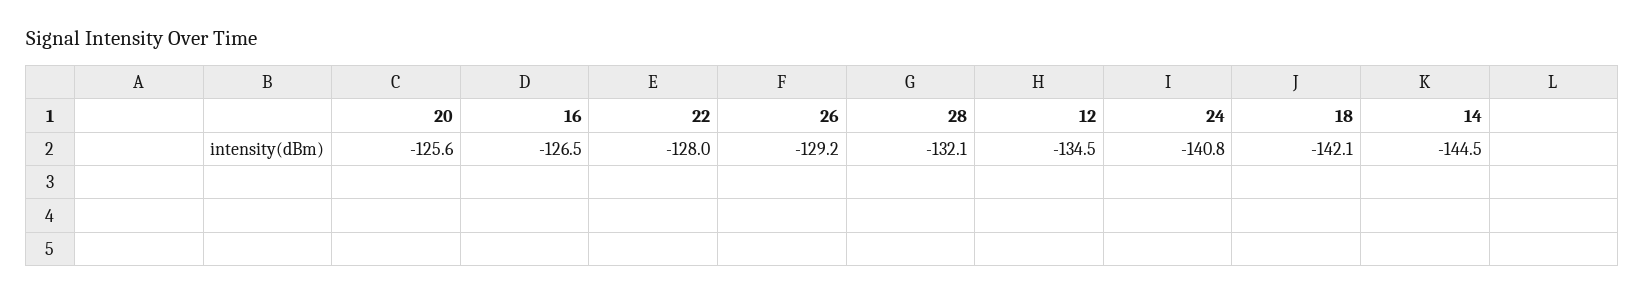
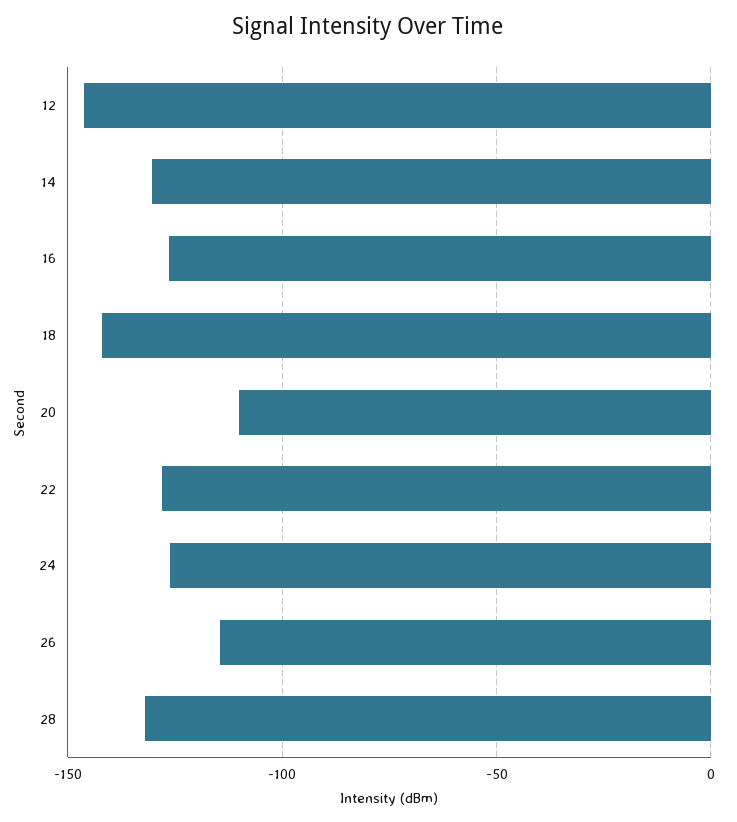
  {
-   "20": -125.6,
+   "20": -110,
    "16": -126.5,
    "22": -128,
-   "26": -129.2,
+   "26": -115,
    "28": -132.1,
-   "12": -134.5,
+   "12": -145,
-   "24": -140.8,
+   "24": -125,
    "18": -142.1,
-   "14": -144.5
+   "14": -130
  }

